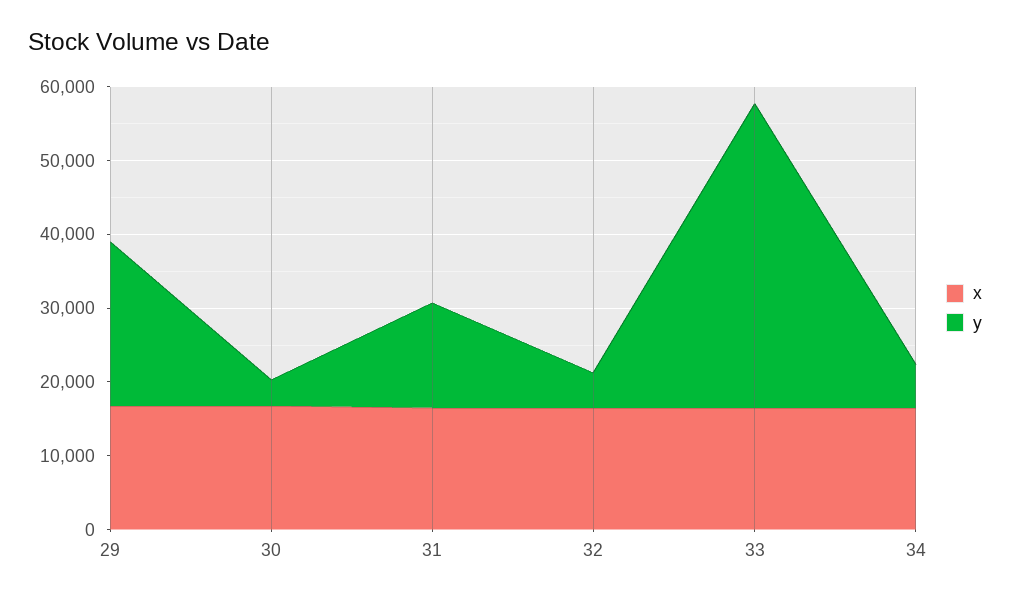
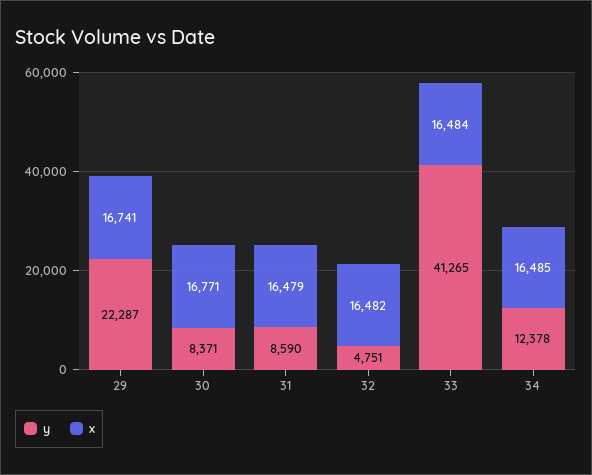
  {
    "x": {
      "29": 16741,
      "30": 16771,
      "31": 16479,
      "32": 16482,
      "33": 16484,
      "34": 16485
    },
    "y": {
      "29": 22287,
-     "30": 4000,
+     "30": 8371,
-     "31": 14000,
+     "31": 8590,
      "32": 4751,
      "33": 41265,
-     "34": 6000
+     "34": 12378
    }
  }

